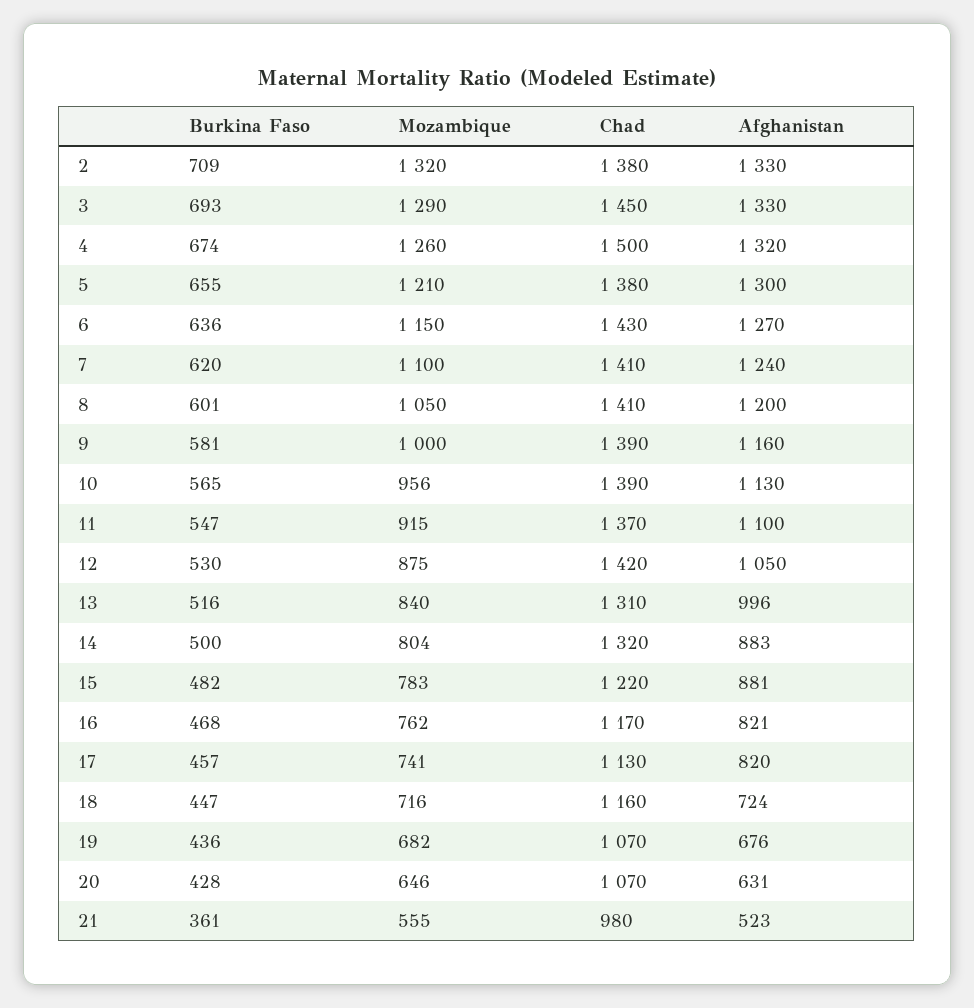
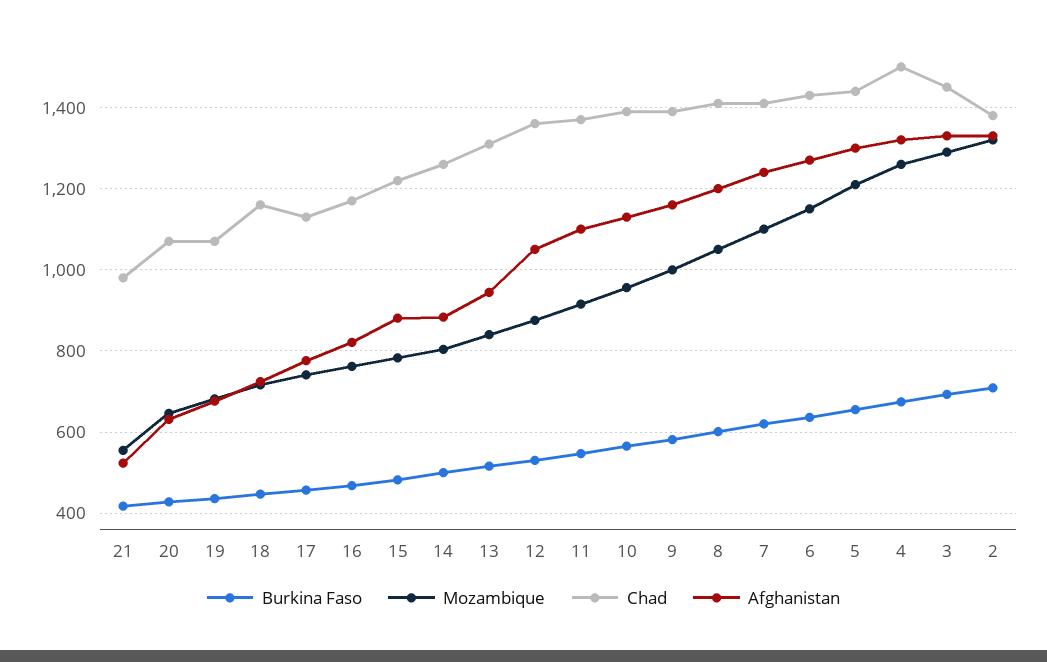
  {
    "Burkina Faso": {
      "2": 709,
      "3": 693,
      "4": 674,
      "5": 655,
      "6": 636,
      "7": 620,
      "8": 601,
      "9": 581,
      "10": 565,
      "11": 547,
      "12": 530,
      "13": 516,
      "14": 500,
      "15": 482,
      "16": 468,
      "17": 457,
      "18": 447,
      "19": 436,
      "20": 428,
-     "21": 361
+     "21": 420
    },
    "Mozambique": {
      "2": 1320,
      "3": 1290,
      "4": 1260,
      "5": 1210,
      "6": 1150,
      "7": 1100,
      "8": 1050,
      "9": 1000,
      "10": 956,
      "11": 915,
      "12": 875,
      "13": 840,
      "14": 804,
      "15": 783,
      "16": 762,
      "17": 741,
      "18": 716,
      "19": 682,
      "20": 646,
      "21": 555
    },
    "Chad": {
      "2": 1380,
      "3": 1450,
      "4": 1500,
-     "5": 1380,
+     "5": 1440,
      "6": 1430,
      "7": 1410,
      "8": 1410,
      "9": 1390,
      "10": 1390,
      "11": 1370,
-     "12": 1420,
+     "12": 1360,
      "13": 1310,
-     "14": 1320,
+     "14": 1260,
      "15": 1220,
      "16": 1170,
      "17": 1130,
      "18": 1160,
      "19": 1070,
      "20": 1070,
      "21": 980
    },
    "Afghanistan": {
      "2": 1330,
      "3": 1330,
      "4": 1320,
      "5": 1300,
      "6": 1270,
      "7": 1240,
      "8": 1200,
      "9": 1160,
      "10": 1130,
      "11": 1100,
      "12": 1050,
-     "13": 996,
+     "13": 940,
      "14": 883,
      "15": 881,
      "16": 821,
-     "17": 820,
+     "17": 780,
      "18": 724,
      "19": 676,
      "20": 631,
      "21": 523
    }
  }

